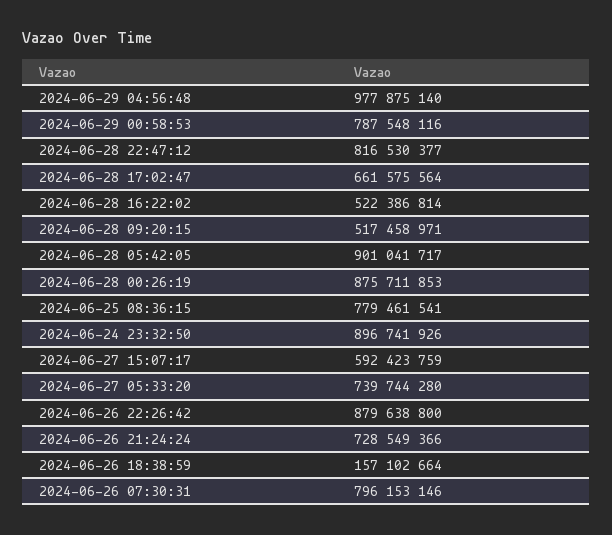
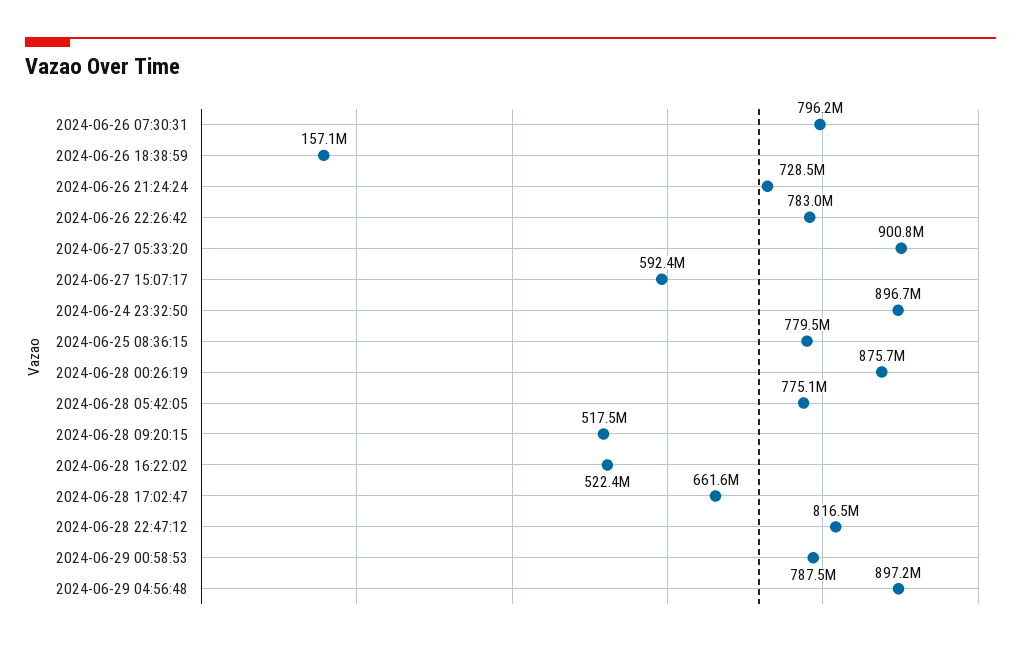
  {
-   "2024-06-29 04:56:48": 977875140,
+   "2024-06-29 04:56:48": 897200000,
    "2024-06-29 00:58:53": 787548116,
    "2024-06-28 22:47:12": 816530377,
    "2024-06-28 17:02:47": 661575564,
    "2024-06-28 16:22:02": 522386814,
    "2024-06-28 09:20:15": 517458971,
-   "2024-06-28 05:42:05": 901041717,
+   "2024-06-28 05:42:05": 775100000,
    "2024-06-28 00:26:19": 875711853,
    "2024-06-25 08:36:15": 779461541,
    "2024-06-24 23:32:50": 896741926,
    "2024-06-27 15:07:17": 592423759,
-   "2024-06-27 05:33:20": 739744280,
+   "2024-06-27 05:33:20": 900800000,
-   "2024-06-26 22:26:42": 879638800,
+   "2024-06-26 22:26:42": 783000000,
    "2024-06-26 21:24:24": 728549366,
    "2024-06-26 18:38:59": 157102664,
    "2024-06-26 07:30:31": 796153146
  }

